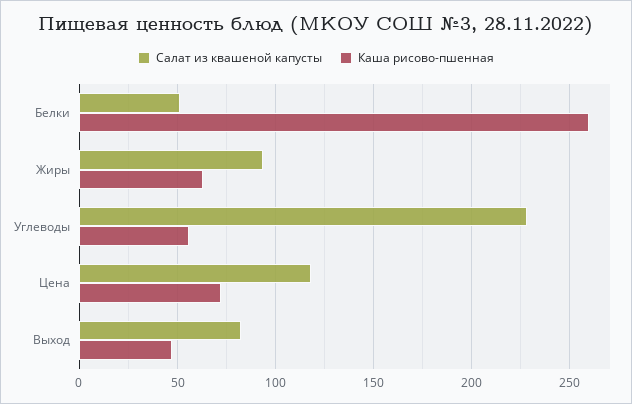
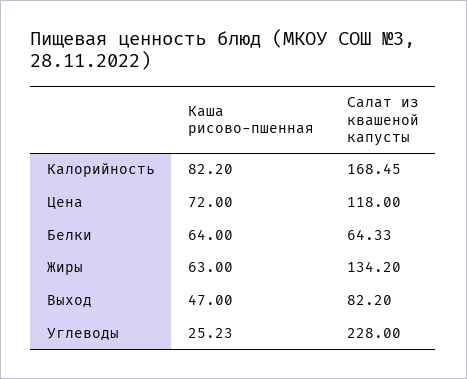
  {
    "Салат из квашеной капусты": {
-     "Белки": 50,
+     "Белки": 64.33,
-     "Жиры": 95,
+     "Жиры": 134.2,
      "Углеводы": 228,
      "Цена": 118,
-     "Выход": 82.2
+     "Выход": 82.2,
+     "Калорийность": 168.45
    },
    "Каша рисово-пшенная": {
-     "Белки": 260,
+     "Белки": 64,
      "Жиры": 63,
-     "Углеводы": 55,
+     "Углеводы": 25.23,
      "Цена": 72,
-     "Выход": 47
+     "Выход": 47,
+     "Калорийность": 82.2
    }
  }

